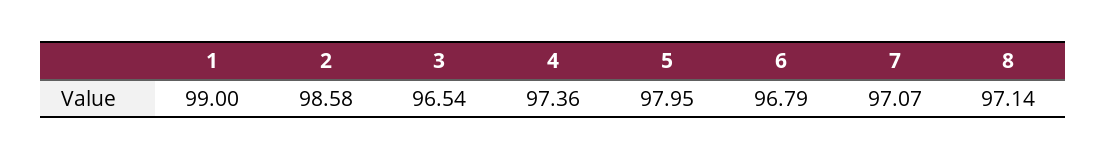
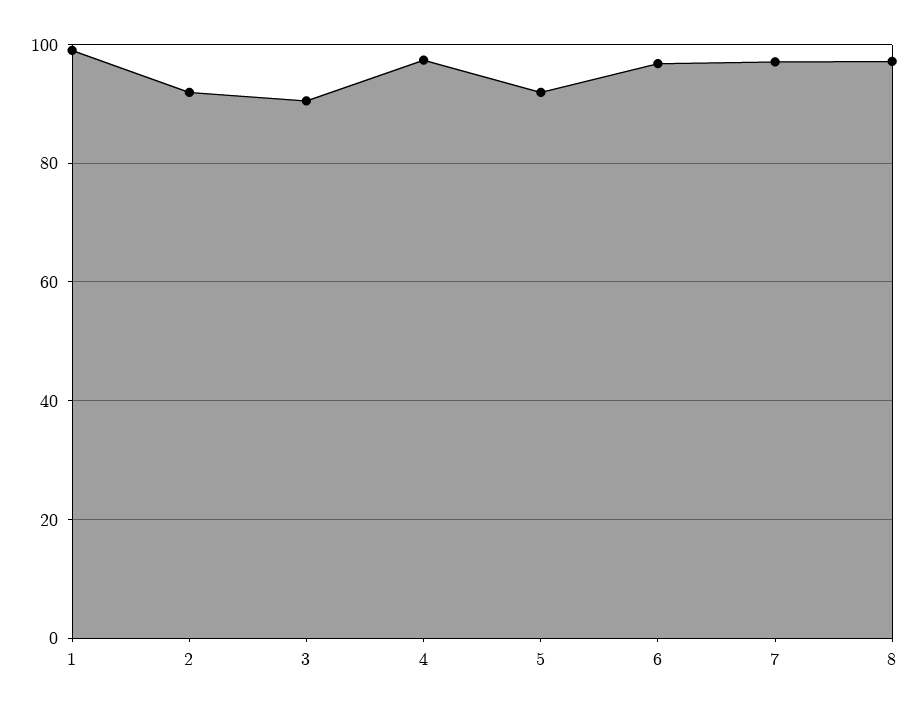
  {
    "1": 99,
-   "2": 98.58,
+   "2": 92,
-   "3": 96.54,
+   "3": 90,
    "4": 97.36,
-   "5": 97.95,
+   "5": 92,
    "6": 96.79,
    "7": 97.07,
    "8": 97.14
  }

